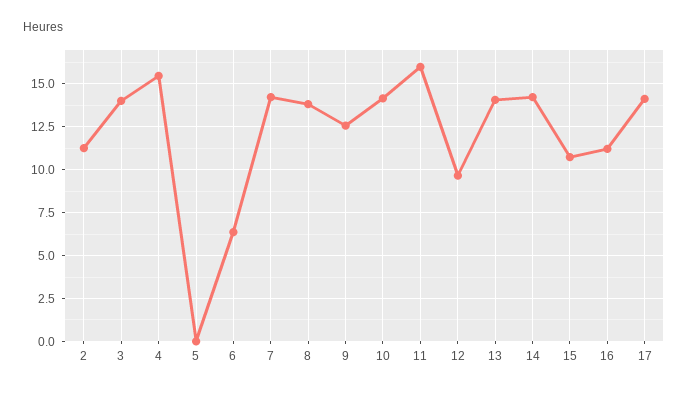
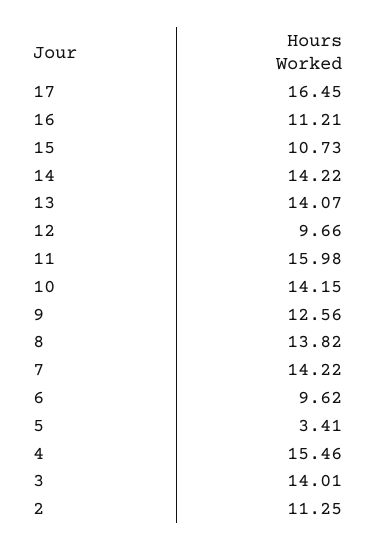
  {
    "2": 11.25,
    "3": 14.01,
    "4": 15.46,
-   "5": 0,
+   "5": 3.41,
-   "6": 6.5,
+   "6": 9.62,
    "7": 14.22,
    "8": 13.82,
    "9": 12.56,
    "10": 14.15,
    "11": 15.98,
    "12": 9.66,
    "13": 14.07,
    "14": 14.22,
    "15": 10.73,
    "16": 11.21,
-   "17": 14
+   "17": 16.45
  }

